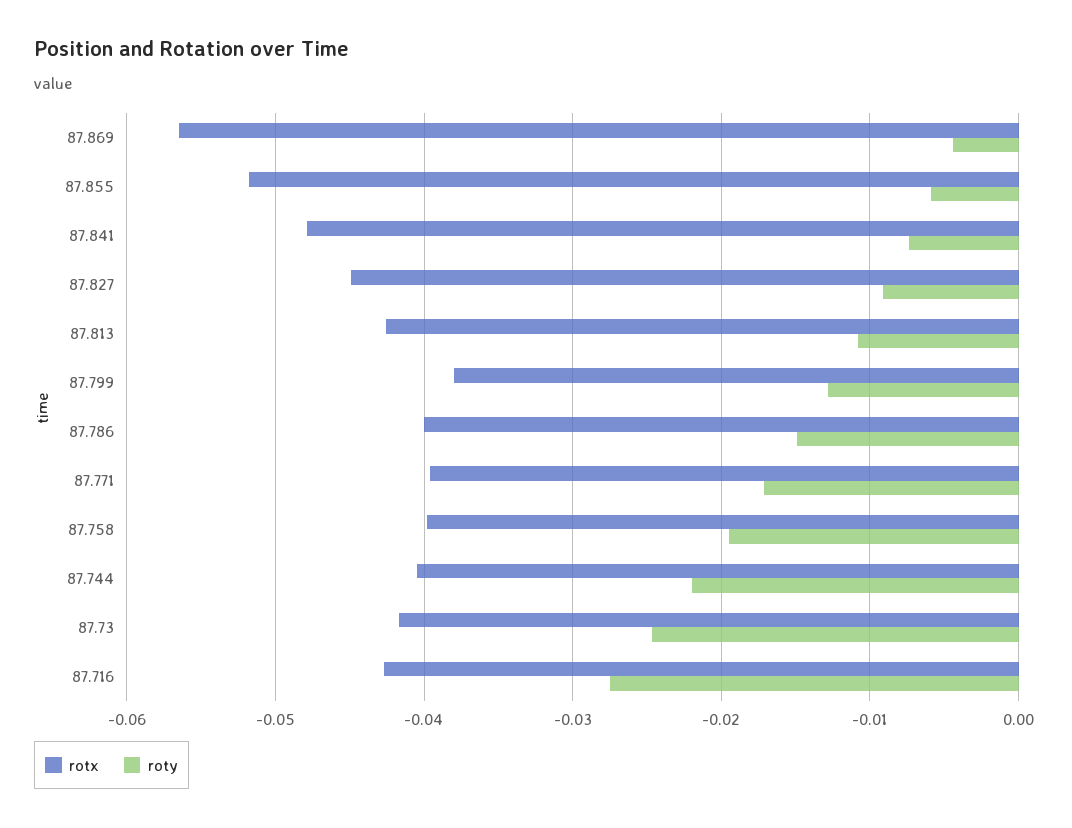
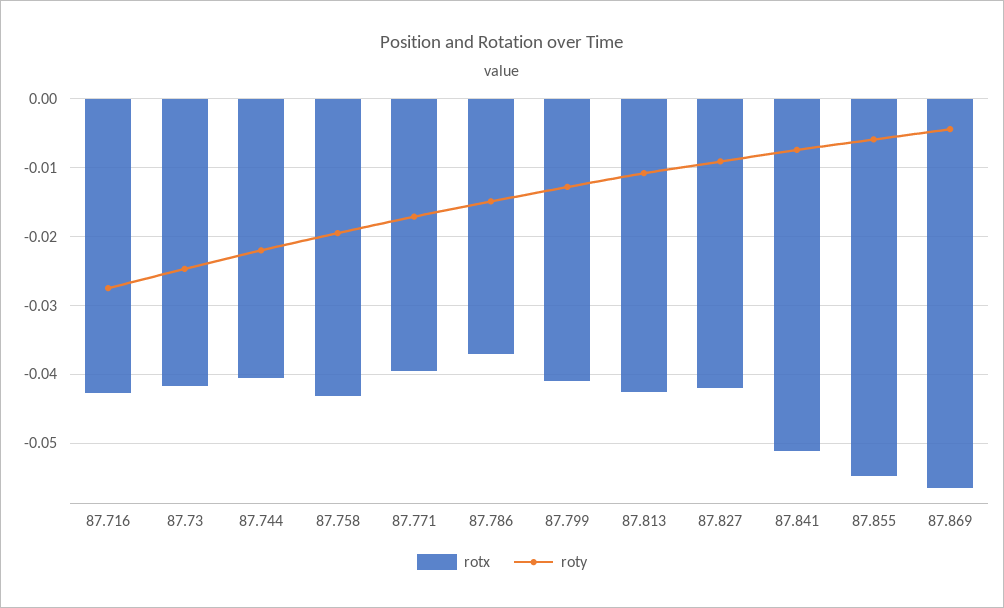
  {
    "rotx": {
      "87.869": -0.057,
-     "87.855": -0.052,
+     "87.855": -0.055,
-     "87.841": -0.048,
+     "87.841": -0.051,
-     "87.827": -0.045,
+     "87.827": -0.042,
      "87.813": -0.043,
-     "87.799": -0.038,
+     "87.799": -0.041,
-     "87.786": -0.04,
+     "87.786": -0.037,
      "87.771": -0.04,
-     "87.758": -0.04,
+     "87.758": -0.043,
      "87.744": -0.041,
      "87.73": -0.042,
      "87.716": -0.043
    },
    "roty": {
      "87.869": -0.004,
      "87.855": -0.006,
      "87.841": -0.007,
      "87.827": -0.009,
      "87.813": -0.011,
      "87.799": -0.013,
      "87.786": -0.015,
      "87.771": -0.017,
      "87.758": -0.02,
      "87.744": -0.022,
      "87.73": -0.025,
      "87.716": -0.028
    }
  }

